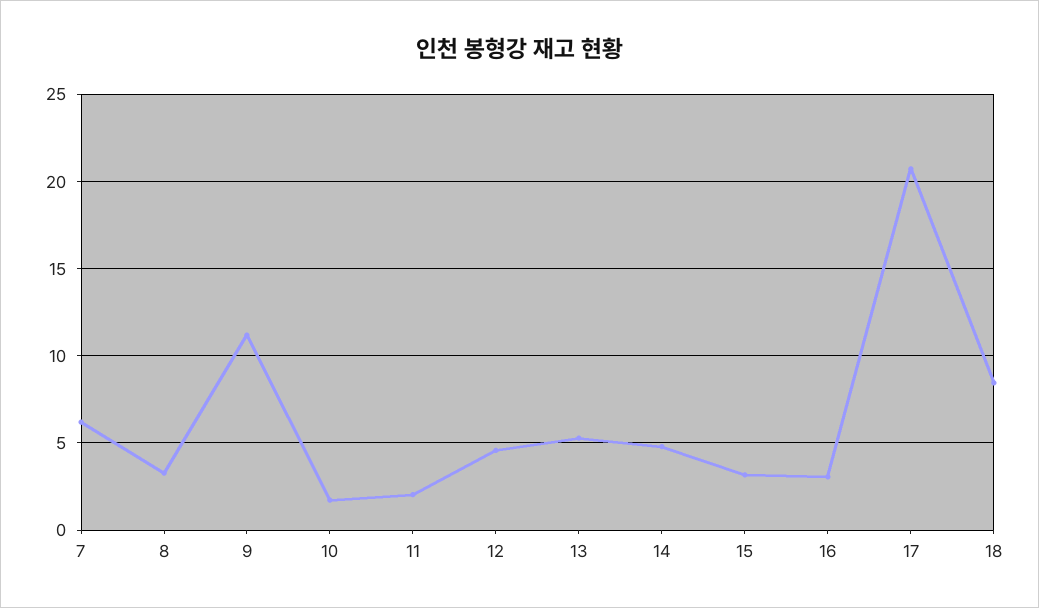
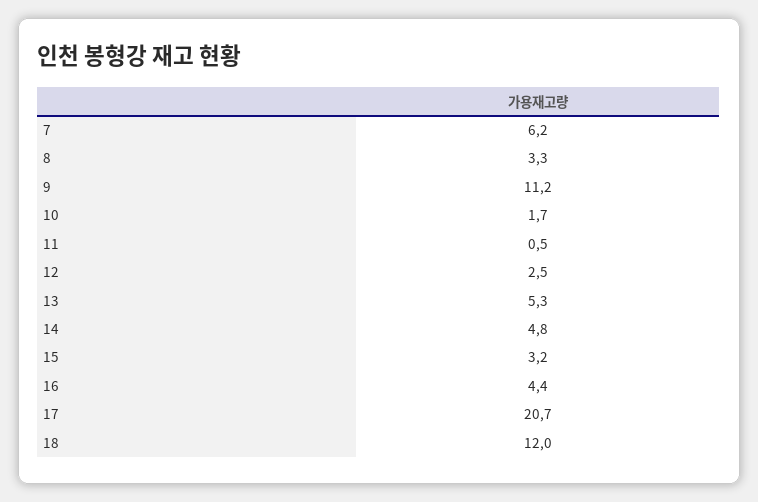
  {
    "7": 6.2,
    "8": 3.3,
    "9": 11.2,
    "10": 1.7,
-   "11": 2,
+   "11": 0.5,
-   "12": 4.5,
+   "12": 2.5,
    "13": 5.3,
    "14": 4.8,
    "15": 3.2,
-   "16": 3,
+   "16": 4.4,
    "17": 20.7,
-   "18": 8.5
+   "18": 12
  }

